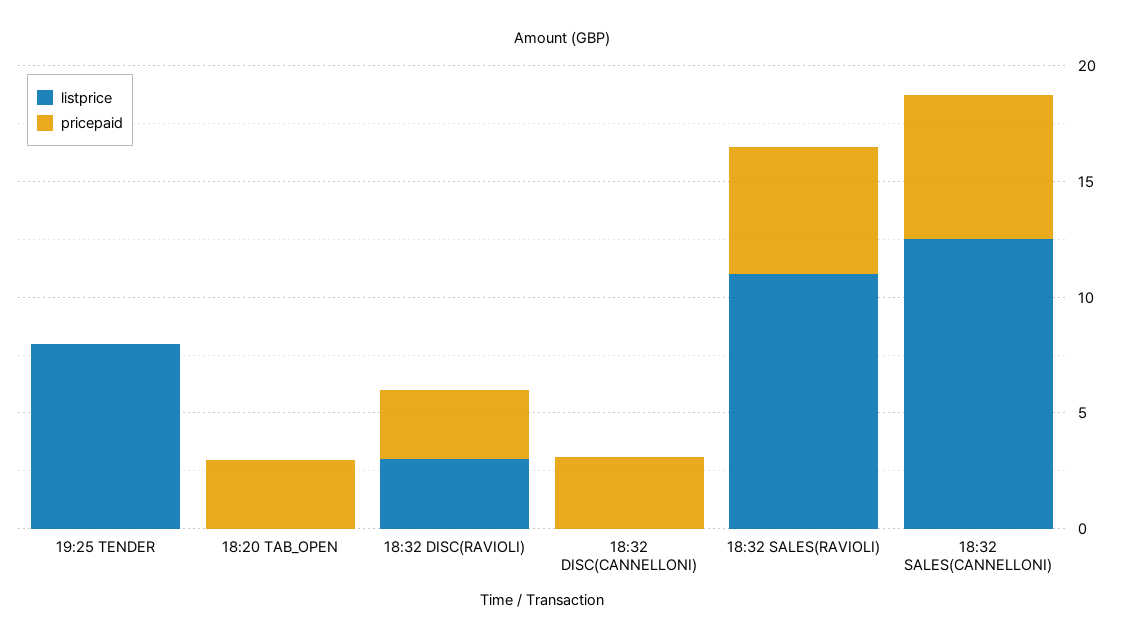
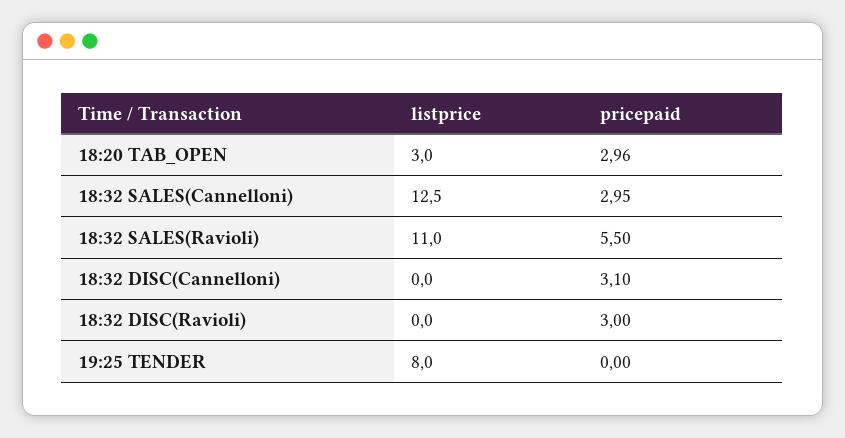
  {
    "listprice": {
      "19:25 TENDER": 8,
-     "18:20 TAB_OPEN": 0,
+     "18:20 TAB_OPEN": 3,
-     "18:32 DISC(RAVIOLI)": 3,
+     "18:32 DISC(RAVIOLI)": 0,
      "18:32 DISC(CANNELLONI)": 0,
      "18:32 SALES(RAVIOLI)": 11,
      "18:32 SALES(CANNELLONI)": 12.5
    },
    "pricepaid": {
      "19:25 TENDER": 0,
      "18:20 TAB_OPEN": 2.96,
      "18:32 DISC(RAVIOLI)": 3,
      "18:32 DISC(CANNELLONI)": 3.1,
      "18:32 SALES(RAVIOLI)": 5.5,
-     "18:32 SALES(CANNELLONI)": 6
+     "18:32 SALES(CANNELLONI)": 2.95
    }
  }

